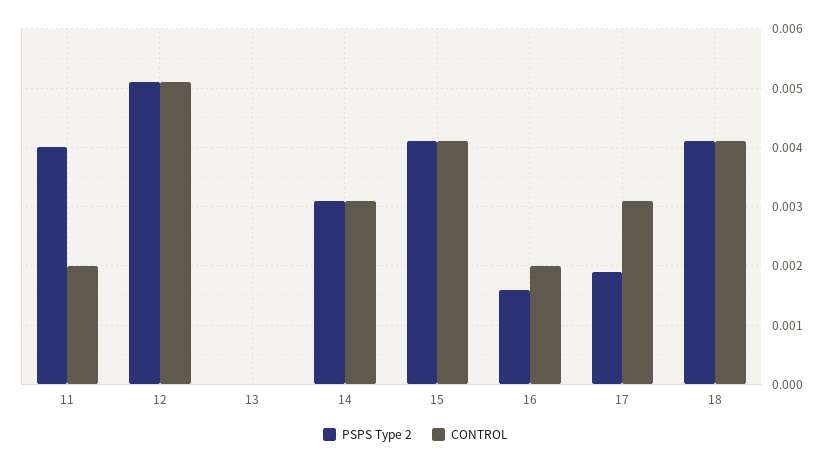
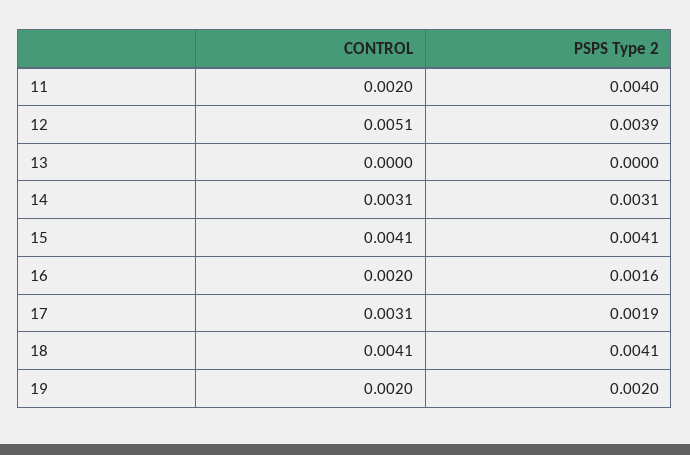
  {
    "PSPS Type 2": {
      "11": 0.004,
-     "12": 0.005,
+     "12": 0.0039,
      "13": 0,
      "14": 0.0031,
      "15": 0.0041,
      "16": 0.0016,
      "17": 0.0019,
-     "18": 0.0041
+     "18": 0.0041,
+     "19": 0.002
    },
    "CONTROL": {
      "11": 0.002,
      "12": 0.0051,
      "13": 0,
      "14": 0.0031,
      "15": 0.0041,
      "16": 0.002,
      "17": 0.0031,
-     "18": 0.0041
+     "18": 0.0041,
+     "19": 0.002
    }
  }

